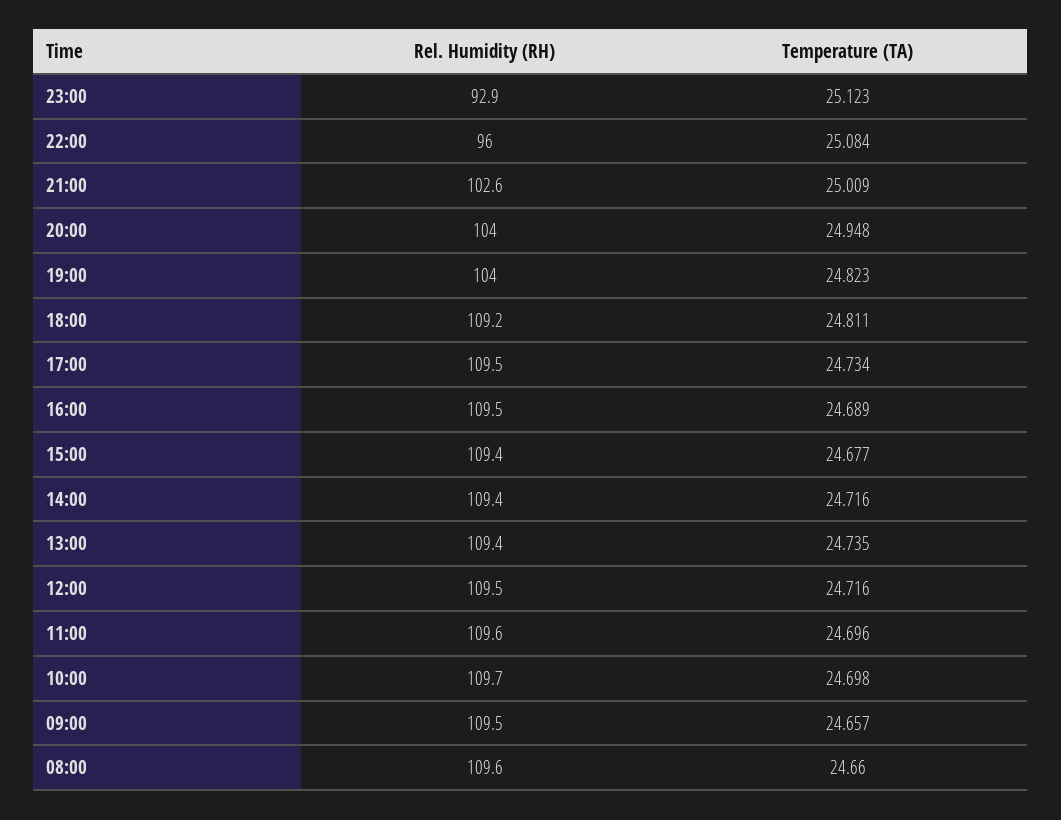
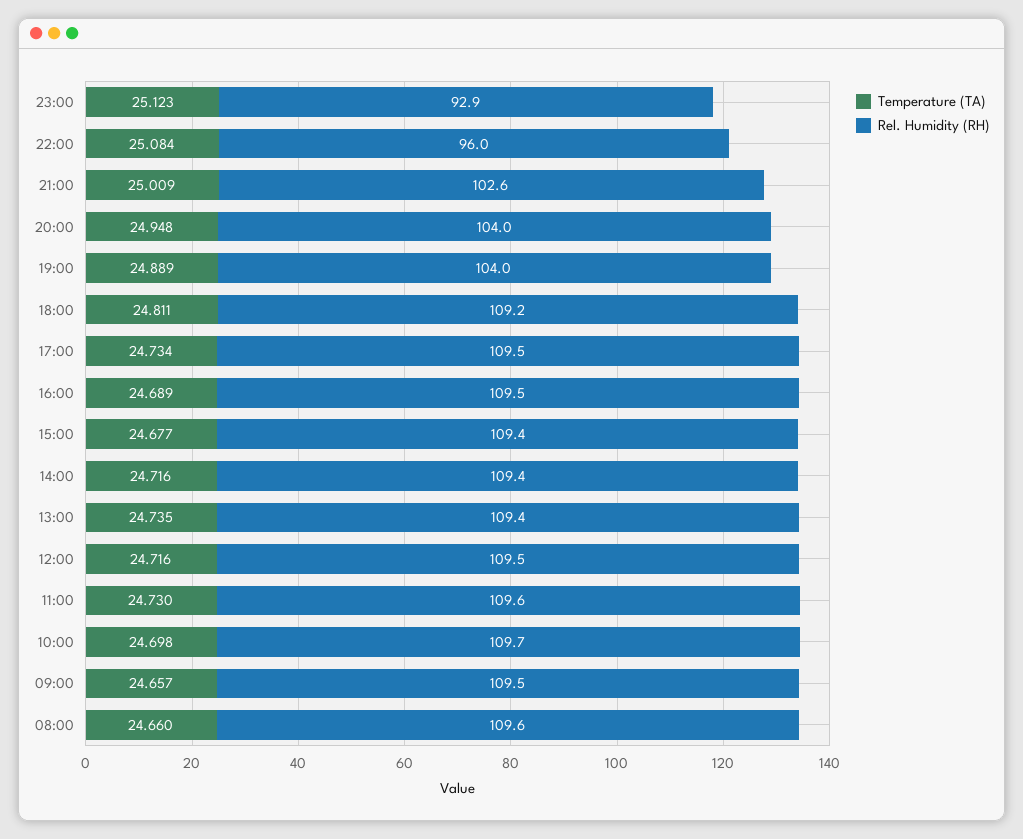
  {
    "Rel. Humidity (RH)": {
      "23:00": 92.9,
      "22:00": 96,
      "21:00": 102.6,
      "20:00": 104,
      "19:00": 104,
      "18:00": 109.2,
      "17:00": 109.5,
      "16:00": 109.5,
      "15:00": 109.4,
      "14:00": 109.4,
      "13:00": 109.4,
      "12:00": 109.5,
      "11:00": 109.6,
      "10:00": 109.7,
      "09:00": 109.5,
      "08:00": 109.6
    },
    "Temperature (TA)": {
      "23:00": 25.123,
      "22:00": 25.084,
      "21:00": 25.009,
      "20:00": 24.948,
-     "19:00": 24.823,
+     "19:00": 24.889,
      "18:00": 24.811,
      "17:00": 24.734,
      "16:00": 24.689,
      "15:00": 24.677,
      "14:00": 24.716,
      "13:00": 24.735,
      "12:00": 24.716,
-     "11:00": 24.696,
+     "11:00": 24.73,
      "10:00": 24.698,
      "09:00": 24.657,
      "08:00": 24.66
    }
  }

